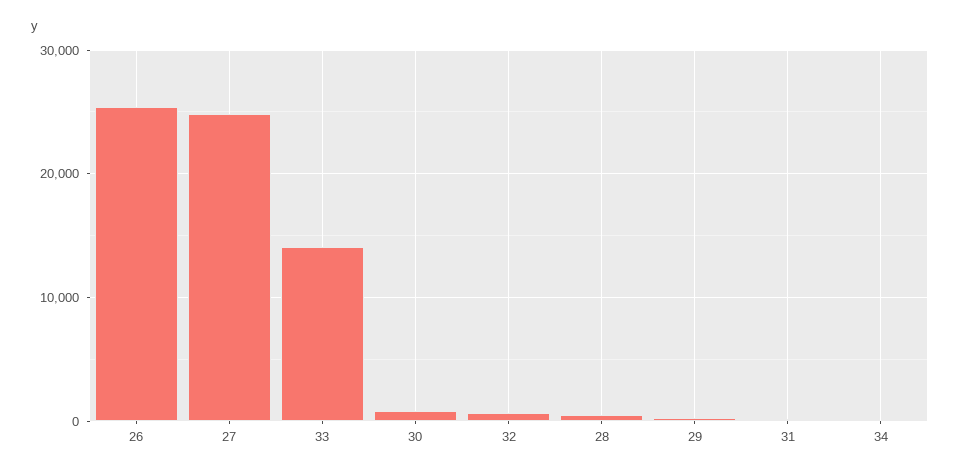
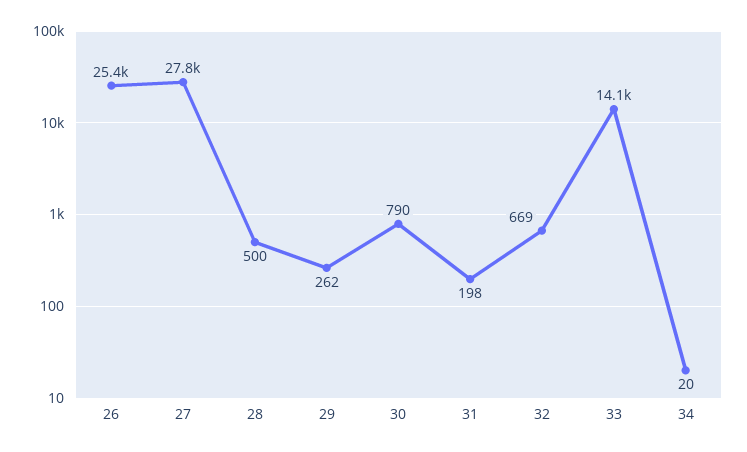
  {
    "26": 25400,
-   "27": 25000,
+   "27": 27800,
    "33": 14100,
    "30": 790,
    "32": 669,
    "28": 500,
    "29": 262,
    "31": 198,
    "34": 20
  }

